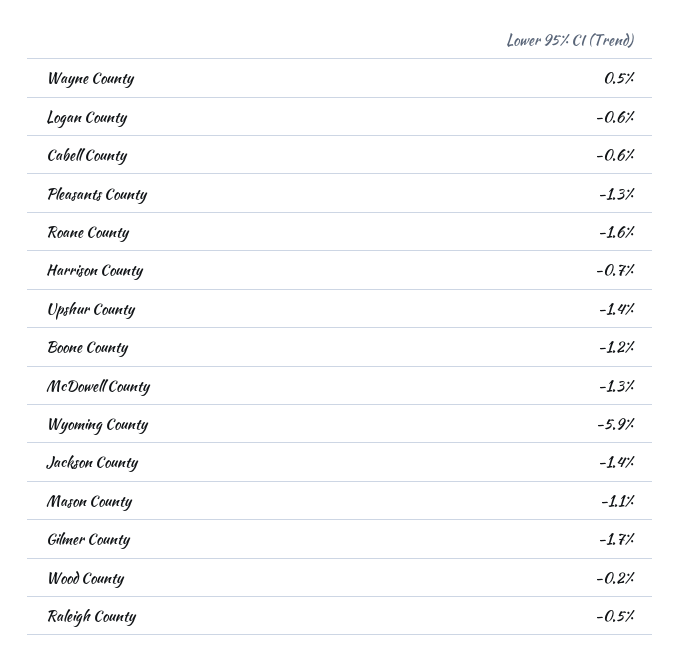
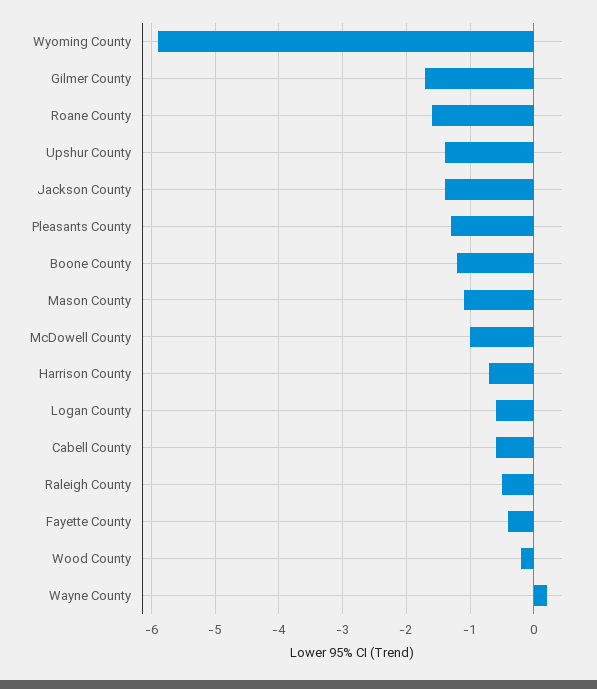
  {
-   "Wayne County": 0.5,
+   "Wayne County": 0.2,
    "Logan County": -0.6,
    "Cabell County": -0.6,
    "Pleasants County": -1.3,
    "Roane County": -1.6,
    "Harrison County": -0.7,
    "Upshur County": -1.4,
    "Boone County": -1.2,
-   "McDowell County": -1.3,
+   "McDowell County": -1,
    "Wyoming County": -5.9,
    "Jackson County": -1.4,
    "Mason County": -1.1,
    "Gilmer County": -1.7,
    "Wood County": -0.2,
-   "Raleigh County": -0.5
+   "Raleigh County": -0.5,
+   "Fayette County": -0.4
  }

